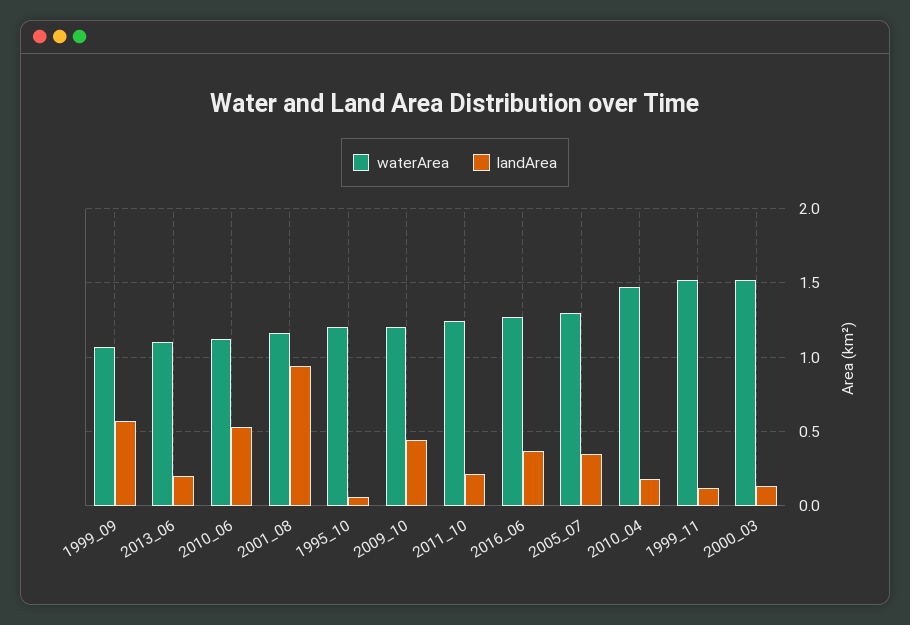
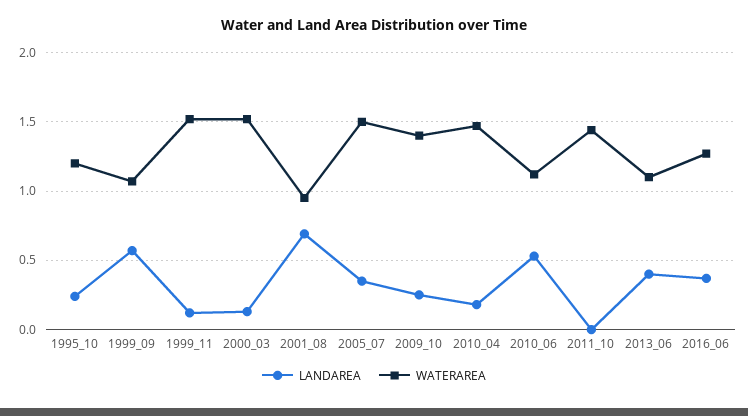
  {
    "waterArea": {
      "1999_09": 1.05,
      "2013_06": 1.1,
      "2010_06": 1.1,
-     "2001_08": 1.15,
+     "2001_08": 0.95,
      "1995_10": 1.2,
-     "2009_10": 1.2,
+     "2009_10": 1.4,
-     "2011_10": 1.25,
+     "2011_10": 1.45,
      "2016_06": 1.25,
-     "2005_07": 1.3,
+     "2005_07": 1.5,
      "2010_04": 1.45,
      "1999_11": 1.5,
      "2000_03": 1.5
    },
    "landArea": {
      "1999_09": 0.55,
-     "2013_06": 0.2,
+     "2013_06": 0.4,
      "2010_06": 0.55,
-     "2001_08": 0.95,
+     "2001_08": 0.7,
-     "1995_10": 0.05,
+     "1995_10": 0.25,
-     "2009_10": 0.45,
+     "2009_10": 0.25,
-     "2011_10": 0.2,
+     "2011_10": 0,
      "2016_06": 0.35,
      "2005_07": 0.35,
      "2010_04": 0.2,
      "1999_11": 0.1,
      "2000_03": 0.15
    }
  }

